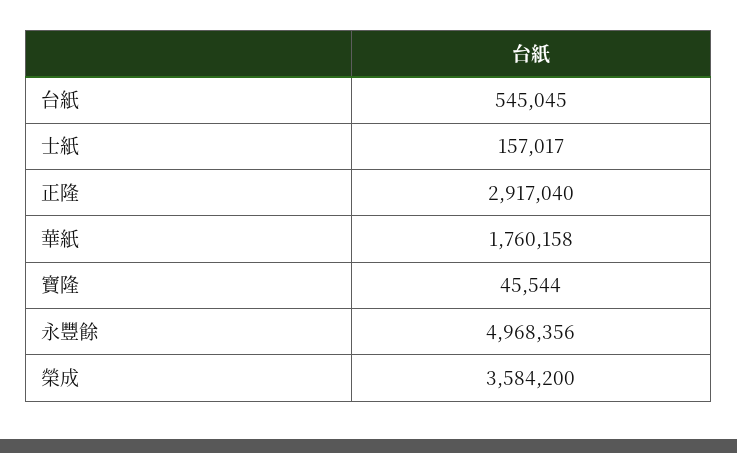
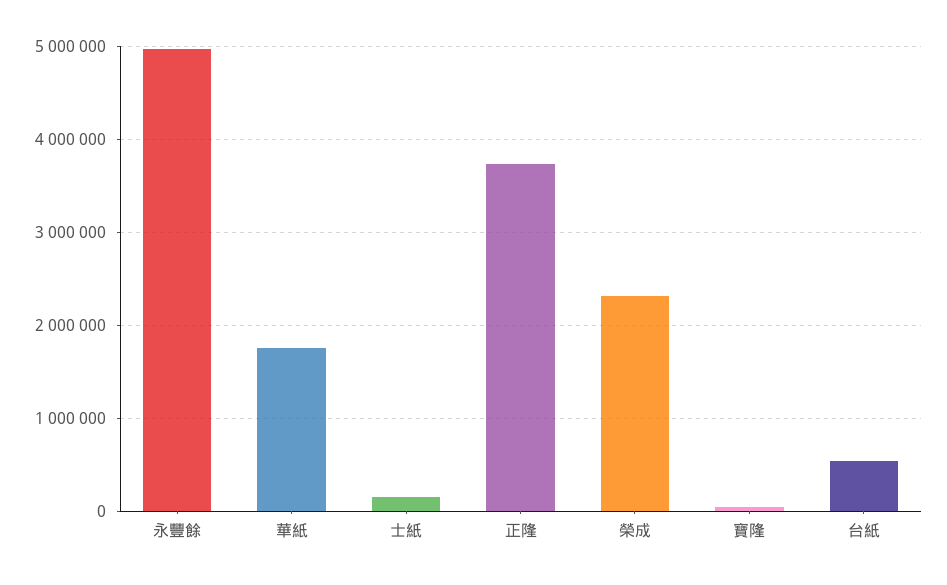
  {
    "台紙": 545045,
    "士紙": 157017,
-   "正隆": 2917040,
+   "正隆": 3700000,
    "華紙": 1760158,
    "寶隆": 45544,
    "永豐餘": 4968356,
-   "榮成": 3584200
+   "榮成": 2300000
  }

